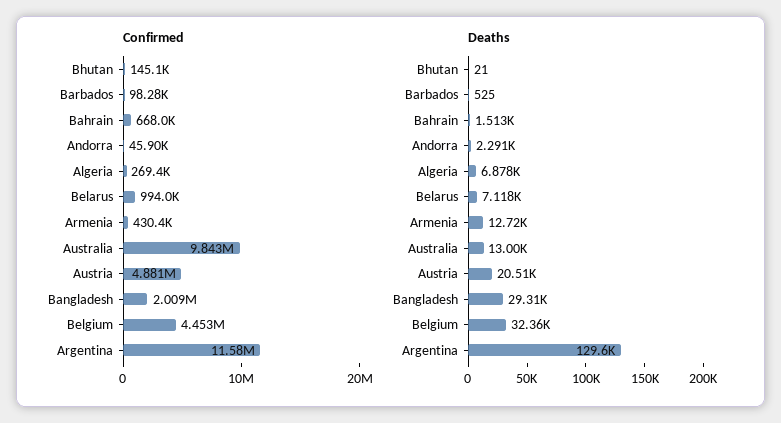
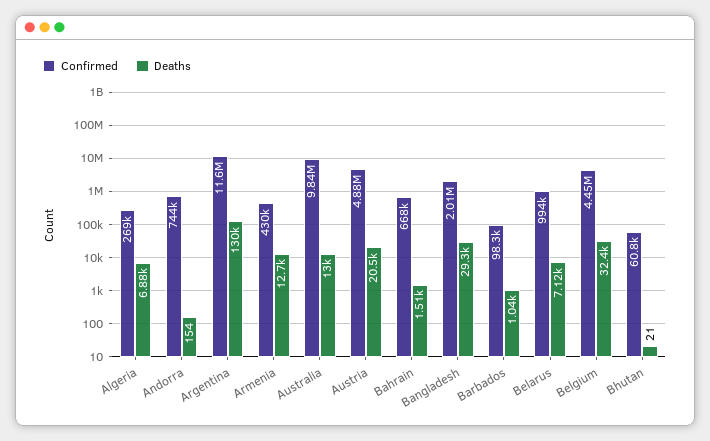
  {
    "Confirmed": {
-     "Bhutan": 145100,
+     "Bhutan": 60800,
      "Barbados": 98280,
      "Bahrain": 668000,
-     "Andorra": 45900,
+     "Andorra": 744000,
      "Algeria": 269400,
      "Belarus": 994000,
      "Armenia": 430400,
      "Australia": 9843000,
      "Austria": 4881000,
      "Bangladesh": 2009000,
      "Belgium": 4453000,
      "Argentina": 11580000
    },
    "Deaths": {
      "Bhutan": 21,
-     "Barbados": 525,
+     "Barbados": 1040,
      "Bahrain": 1513,
-     "Andorra": 2291,
+     "Andorra": 154,
      "Algeria": 6878,
      "Belarus": 7118,
      "Armenia": 12720,
      "Australia": 13000,
      "Austria": 20510,
      "Bangladesh": 29310,
      "Belgium": 32360,
      "Argentina": 129600
    }
  }

